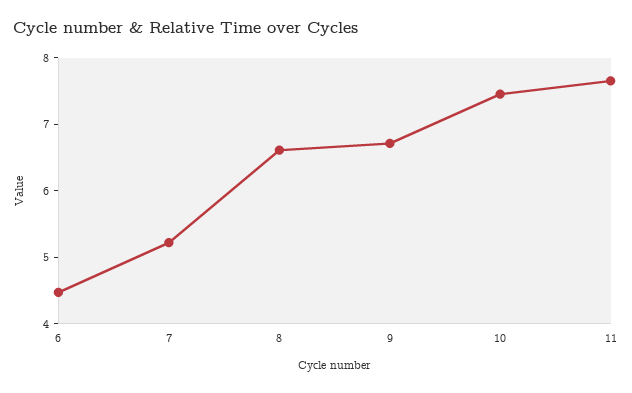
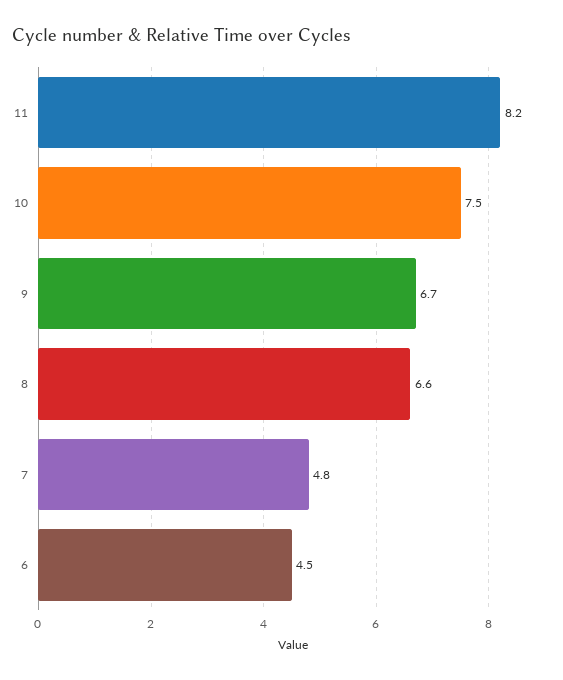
  {
    "6": 4.5,
-   "7": 5.2,
+   "7": 4.8,
    "8": 6.6,
    "9": 6.7,
    "10": 7.5,
-   "11": 7.6
+   "11": 8.2
  }

